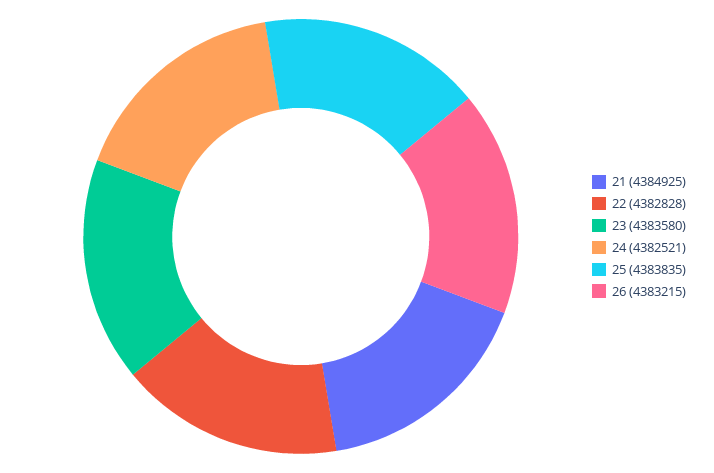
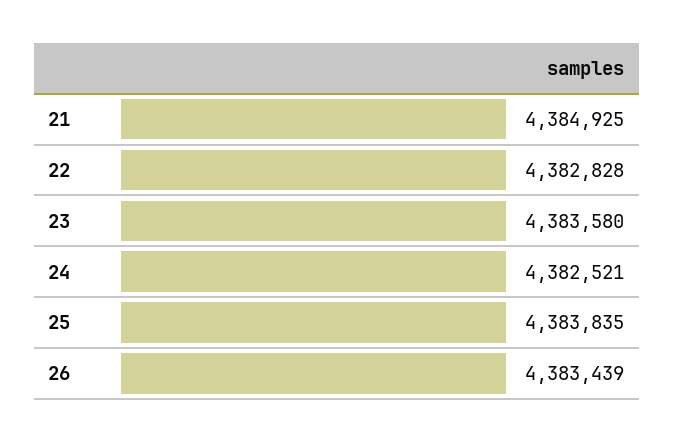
  {
    "21": 4384925,
    "22": 4382828,
    "23": 4383580,
    "24": 4382521,
    "25": 4383835,
-   "26": 4383215
+   "26": 4383439
  }

